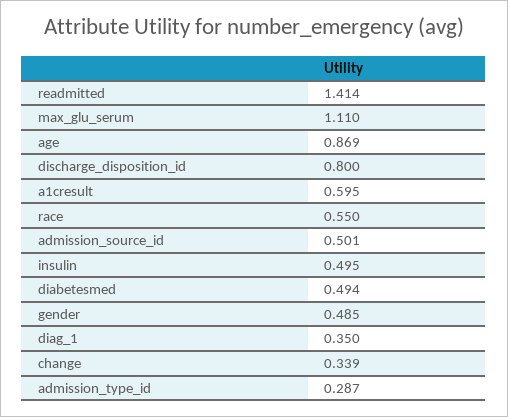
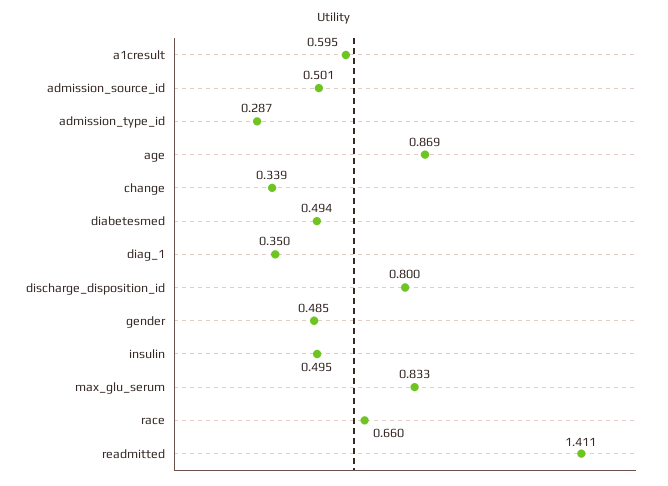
  {
-   "readmitted": 1.414,
+   "readmitted": 1.411,
-   "max_glu_serum": 1.11,
+   "max_glu_serum": 0.833,
    "age": 0.869,
    "discharge_disposition_id": 0.8,
    "a1cresult": 0.595,
-   "race": 0.55,
+   "race": 0.66,
    "admission_source_id": 0.501,
    "insulin": 0.495,
    "diabetesmed": 0.494,
    "gender": 0.485,
    "diag_1": 0.35,
    "change": 0.339,
    "admission_type_id": 0.287
  }

